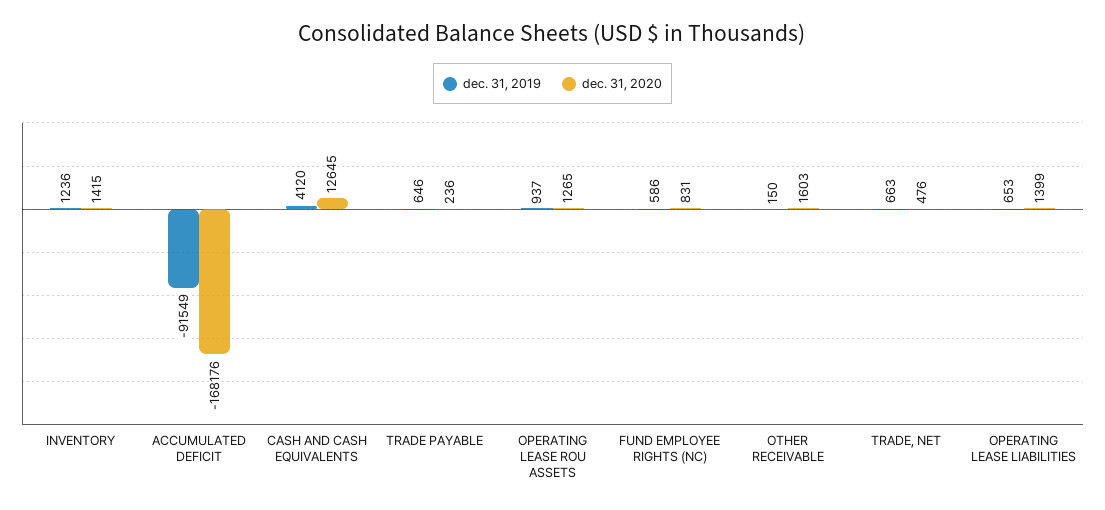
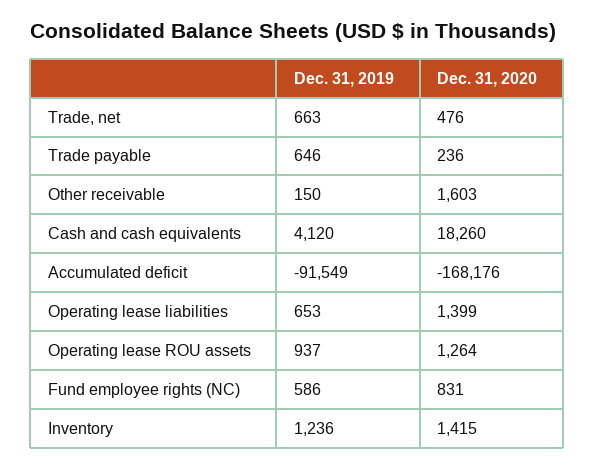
  {
    "dec. 31, 2019": {
      "INVENTORY": 1236,
      "ACCUMULATED DEFICIT": -91549,
      "CASH AND CASH EQUIVALENTS": 4120,
      "TRADE PAYABLE": 646,
      "OPERATING LEASE ROU ASSETS": 937,
      "FUND EMPLOYEE RIGHTS (NC)": 586,
      "OTHER RECEIVABLE": 150,
      "TRADE, NET": 663,
      "OPERATING LEASE LIABILITIES": 653
    },
    "dec. 31, 2020": {
      "INVENTORY": 1415,
      "ACCUMULATED DEFICIT": -168176,
-     "CASH AND CASH EQUIVALENTS": 12645,
+     "CASH AND CASH EQUIVALENTS": 18260,
      "TRADE PAYABLE": 236,
-     "OPERATING LEASE ROU ASSETS": 1265,
+     "OPERATING LEASE ROU ASSETS": 1264,
      "FUND EMPLOYEE RIGHTS (NC)": 831,
      "OTHER RECEIVABLE": 1603,
      "TRADE, NET": 476,
      "OPERATING LEASE LIABILITIES": 1399
    }
  }

